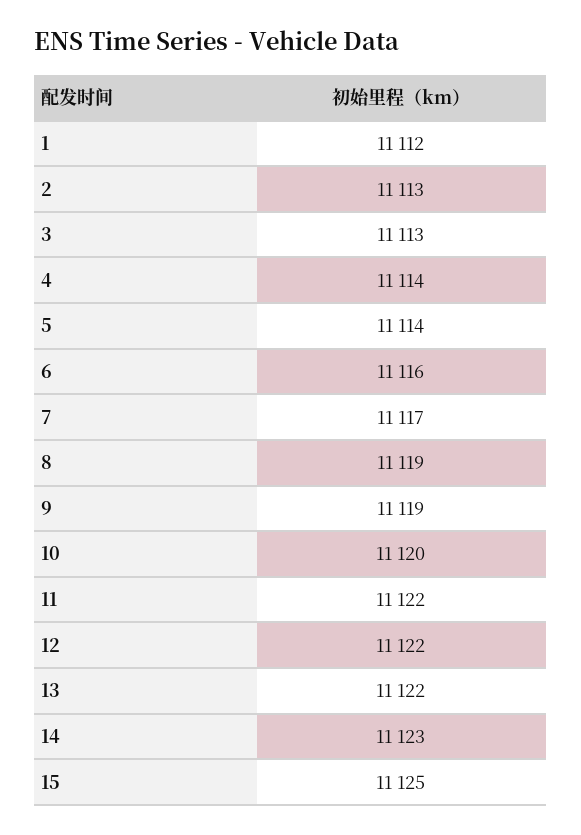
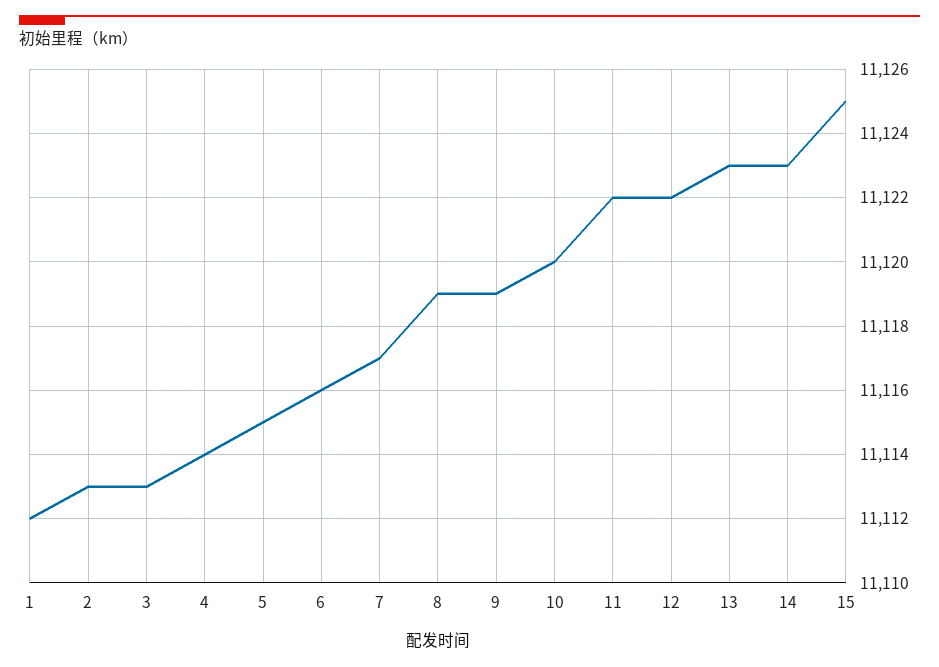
  {
    "1": 11112,
    "2": 11113,
    "3": 11113,
    "4": 11114,
-   "5": 11114,
+   "5": 11115,
    "6": 11116,
    "7": 11117,
    "8": 11119,
    "9": 11119,
    "10": 11120,
    "11": 11122,
    "12": 11122,
-   "13": 11122,
+   "13": 11123,
    "14": 11123,
    "15": 11125
  }

